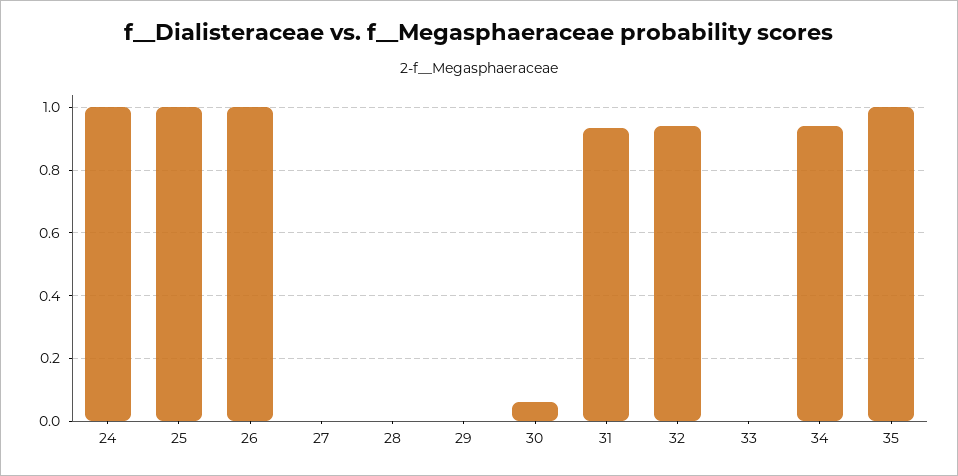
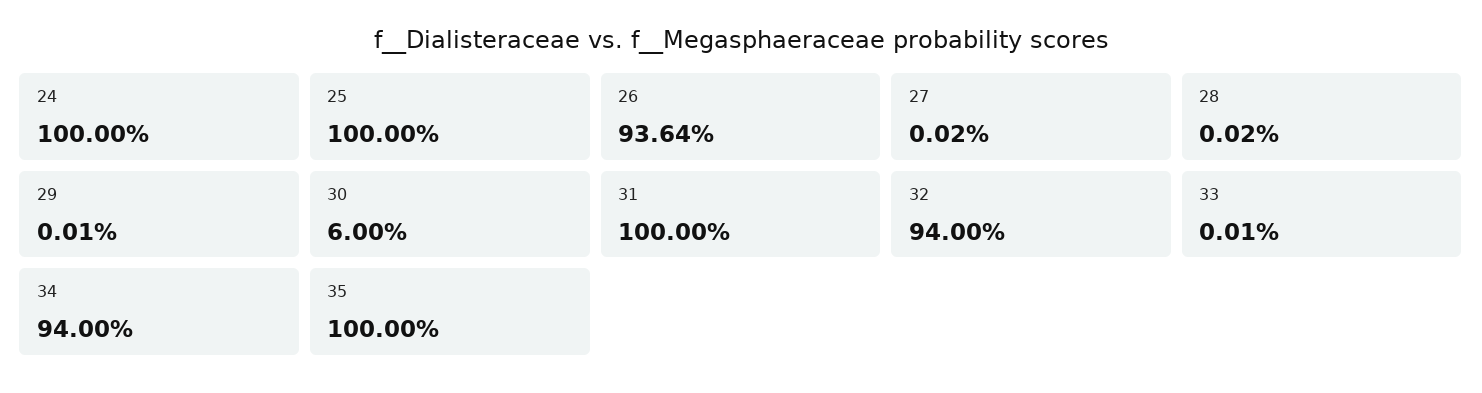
  {
    "24": 1,
    "25": 1,
-   "26": 1,
+   "26": 0.9364,
    "27": 0.0002,
    "28": 0.0002,
    "29": 0.0001,
    "30": 0.06,
-   "31": 0.94,
+   "31": 1,
    "32": 0.94,
    "33": 0.0001,
    "34": 0.94,
    "35": 1
  }

